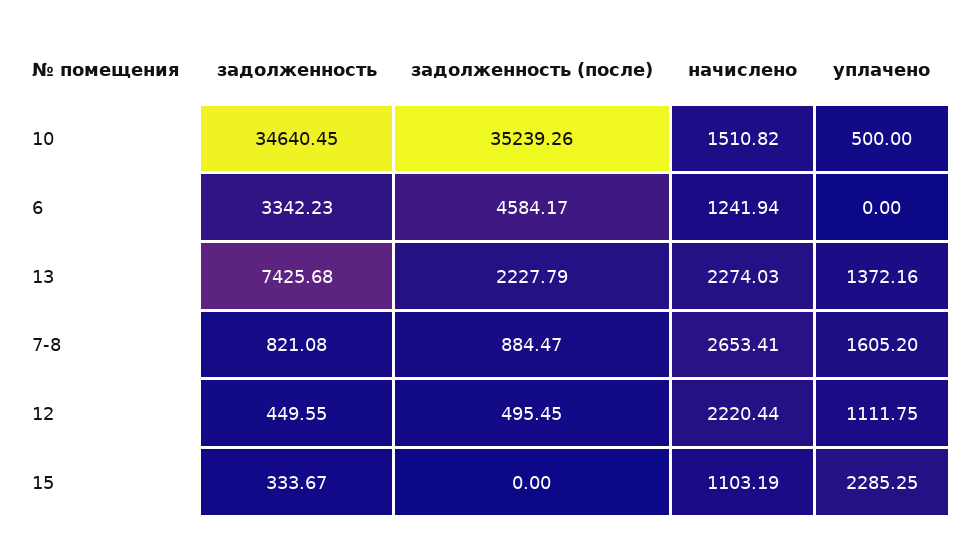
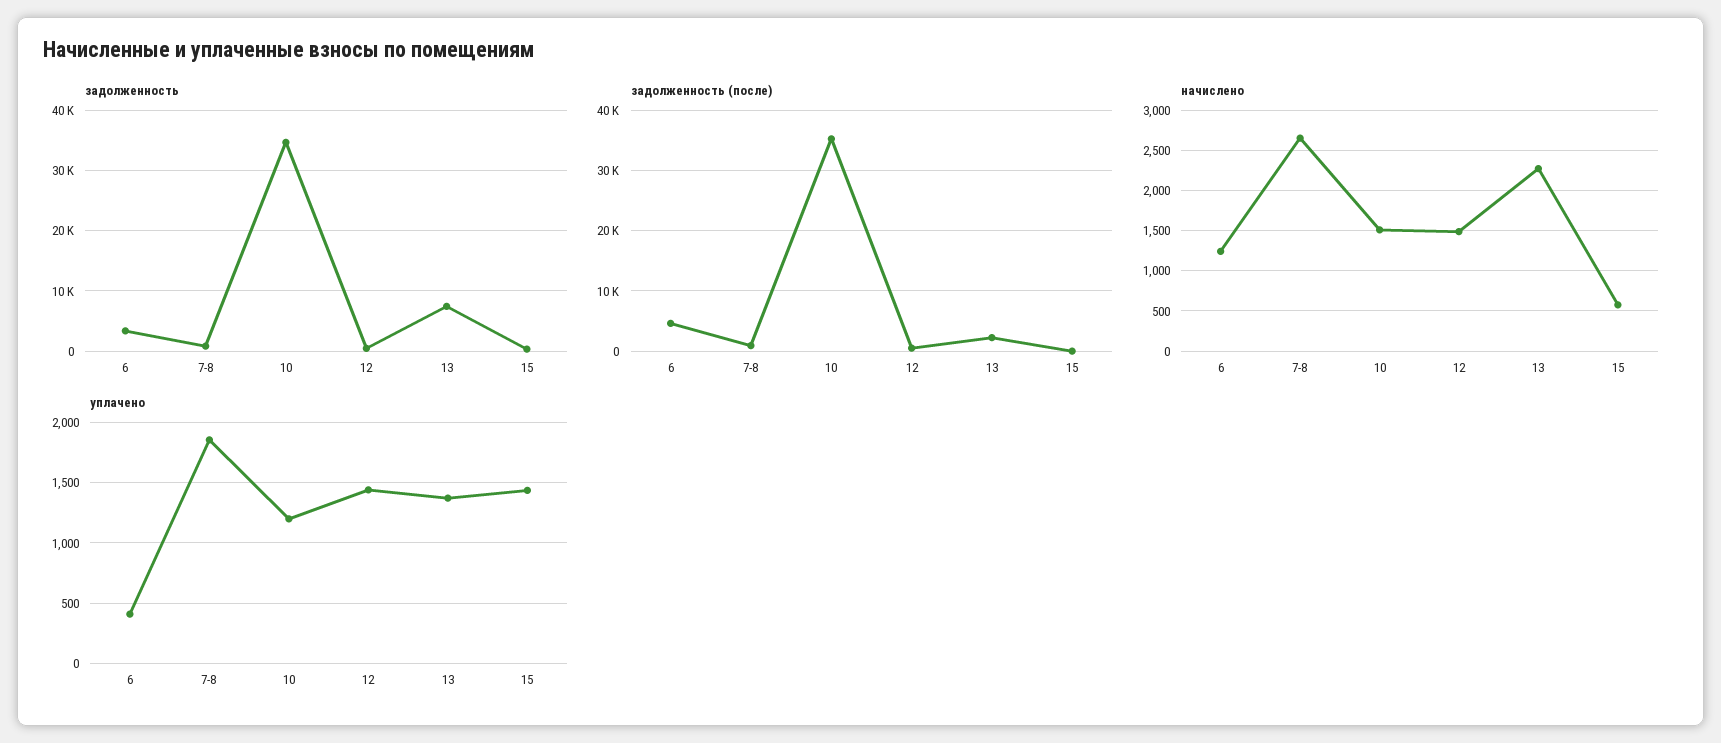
  {
    "задолженность": {
      "10": 34640.45,
      "6": 3342.23,
      "13": 7425.68,
      "7-8": 821.08,
      "12": 449.55,
      "15": 333.67
    },
    "задолженность (после)": {
      "10": 35239.26,
      "6": 4584.17,
      "13": 2227.79,
      "7-8": 884.47,
      "12": 495.45,
      "15": 0
    },
    "начислено": {
      "10": 1510.82,
      "6": 1241.94,
      "13": 2274.03,
      "7-8": 2653.41,
-     "12": 2220.44,
+     "12": 1500,
-     "15": 1103.19
+     "15": 600
    },
    "уплачено": {
-     "10": 500,
+     "10": 1200,
-     "6": 0,
+     "6": 400,
      "13": 1372.16,
-     "7-8": 1605.2,
+     "7-8": 1850,
-     "12": 1111.75,
+     "12": 1450,
-     "15": 2285.25
+     "15": 1450
    }
  }

